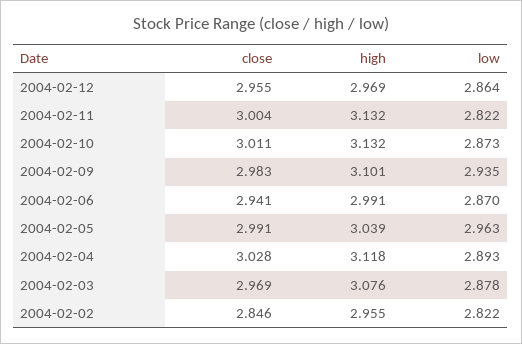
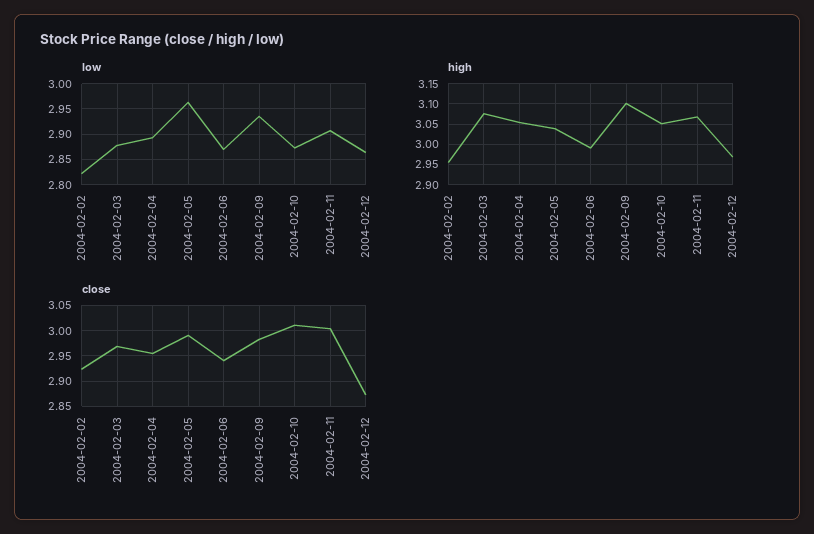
  {
    "close": {
-     "2004-02-12": 2.955,
+     "2004-02-12": 2.875,
      "2004-02-11": 3.004,
      "2004-02-10": 3.011,
      "2004-02-09": 2.983,
      "2004-02-06": 2.941,
      "2004-02-05": 2.991,
-     "2004-02-04": 3.028,
+     "2004-02-04": 2.95,
      "2004-02-03": 2.969,
-     "2004-02-02": 2.846
+     "2004-02-02": 2.925
    },
    "high": {
      "2004-02-12": 2.969,
-     "2004-02-11": 3.132,
+     "2004-02-11": 3.075,
-     "2004-02-10": 3.132,
+     "2004-02-10": 3.05,
      "2004-02-09": 3.101,
      "2004-02-06": 2.991,
      "2004-02-05": 3.039,
-     "2004-02-04": 3.118,
+     "2004-02-04": 3.05,
      "2004-02-03": 3.076,
      "2004-02-02": 2.955
    },
    "low": {
      "2004-02-12": 2.864,
-     "2004-02-11": 2.822,
+     "2004-02-11": 2.9,
      "2004-02-10": 2.873,
      "2004-02-09": 2.935,
      "2004-02-06": 2.87,
      "2004-02-05": 2.963,
      "2004-02-04": 2.893,
      "2004-02-03": 2.878,
      "2004-02-02": 2.822
    }
  }

